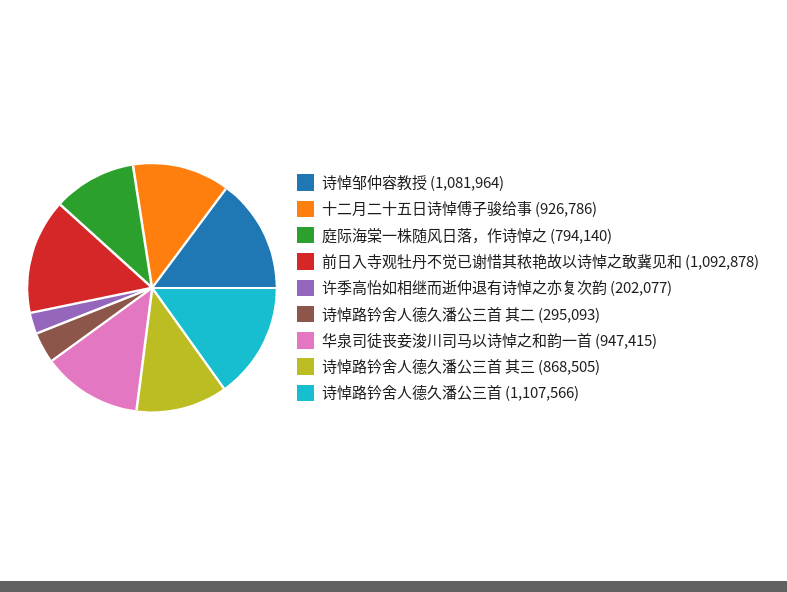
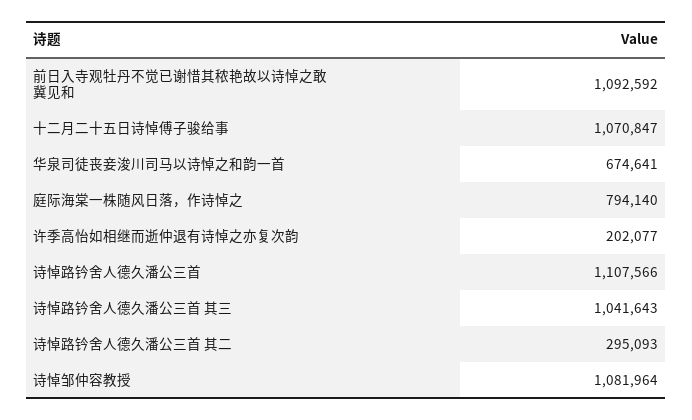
  {
    "诗悼邹仲容教授": 1081964,
-   "十二月二十五日诗悼傅子骏给事": 926786,
+   "十二月二十五日诗悼傅子骏给事": 1070847,
    "庭际海棠一株随风日落，作诗悼之": 794140,
-   "前日入寺观牡丹不觉已谢惜其秾艳故以诗悼之敢冀见和": 1092878,
+   "前日入寺观牡丹不觉已谢惜其秾艳故以诗悼之敢冀见和": 1092592,
    "许季高怡如相继而逝仲退有诗悼之亦复次韵": 202077,
    "诗悼路钤舍人德久潘公三首 其二": 295093,
-   "华泉司徒丧妾浚川司马以诗悼之和韵一首": 947415,
+   "华泉司徒丧妾浚川司马以诗悼之和韵一首": 674641,
-   "诗悼路钤舍人德久潘公三首 其三": 868505,
+   "诗悼路钤舍人德久潘公三首 其三": 1041643,
    "诗悼路钤舍人德久潘公三首": 1107566
  }

